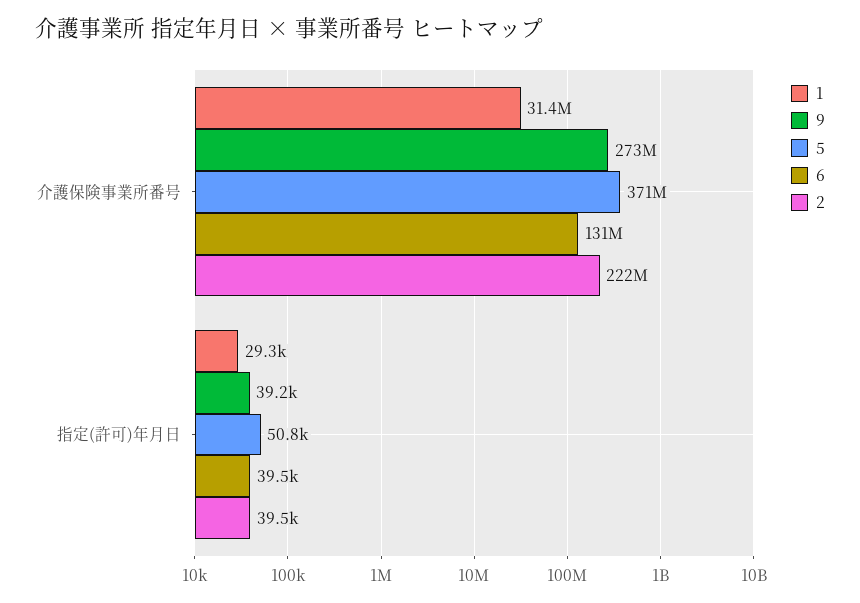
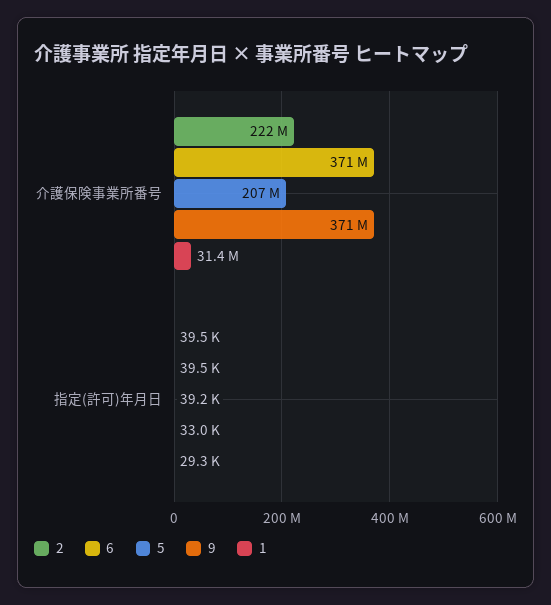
  {
    "1": {
      "介護保険事業所番号": 31400000,
      "指定(許可)年月日": 29300
    },
    "9": {
-     "介護保険事業所番号": 273000000,
+     "介護保険事業所番号": 371000000,
-     "指定(許可)年月日": 39200
+     "指定(許可)年月日": 33000
    },
    "5": {
-     "介護保険事業所番号": 371000000,
+     "介護保険事業所番号": 207000000,
-     "指定(許可)年月日": 50800
+     "指定(許可)年月日": 39200
    },
    "6": {
-     "介護保険事業所番号": 131000000,
+     "介護保険事業所番号": 371000000,
      "指定(許可)年月日": 39500
    },
    "2": {
      "介護保険事業所番号": 222000000,
      "指定(許可)年月日": 39500
    }
  }

